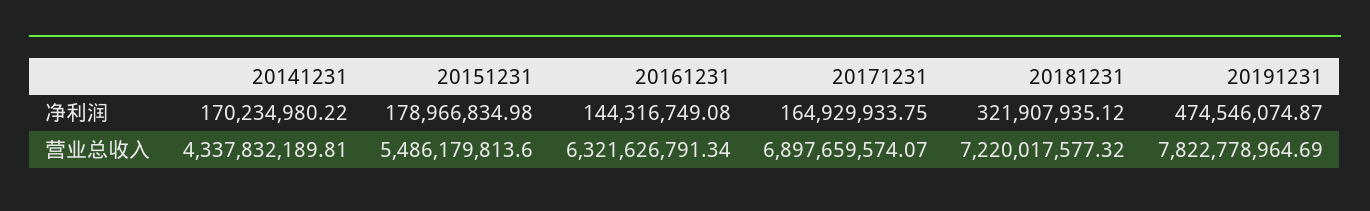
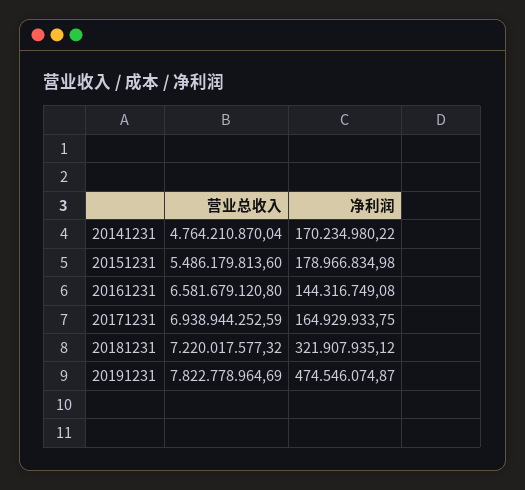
  {
    "20141231": {
      "净利润": 170234980.22,
-     "营业总收入": 4337832189.81
+     "营业总收入": 4764210870.04
    },
    "20151231": {
      "净利润": 178966834.98,
      "营业总收入": 5486179813.6
    },
    "20161231": {
      "净利润": 144316749.08,
-     "营业总收入": 6321626791.34
+     "营业总收入": 6581679120.8
    },
    "20171231": {
      "净利润": 164929933.75,
-     "营业总收入": 6897659574.07
+     "营业总收入": 6938944252.59
    },
    "20181231": {
      "净利润": 321907935.12,
      "营业总收入": 7220017577.32
    },
    "20191231": {
      "净利润": 474546074.87,
      "营业总收入": 7822778964.69
    }
  }

